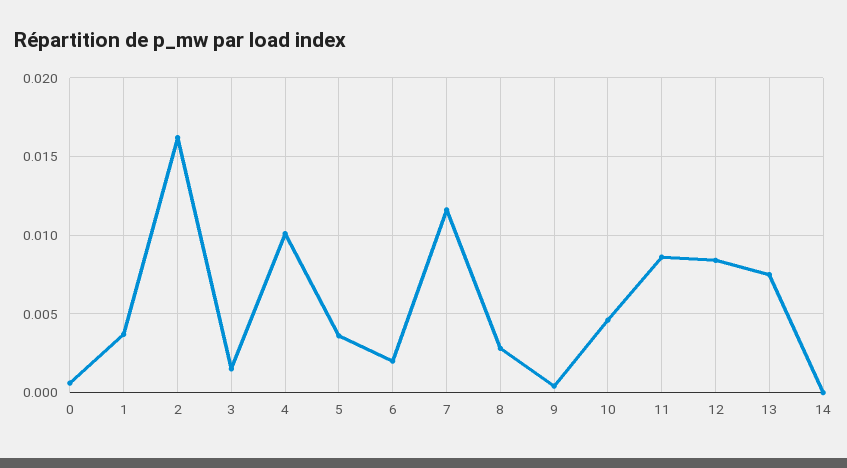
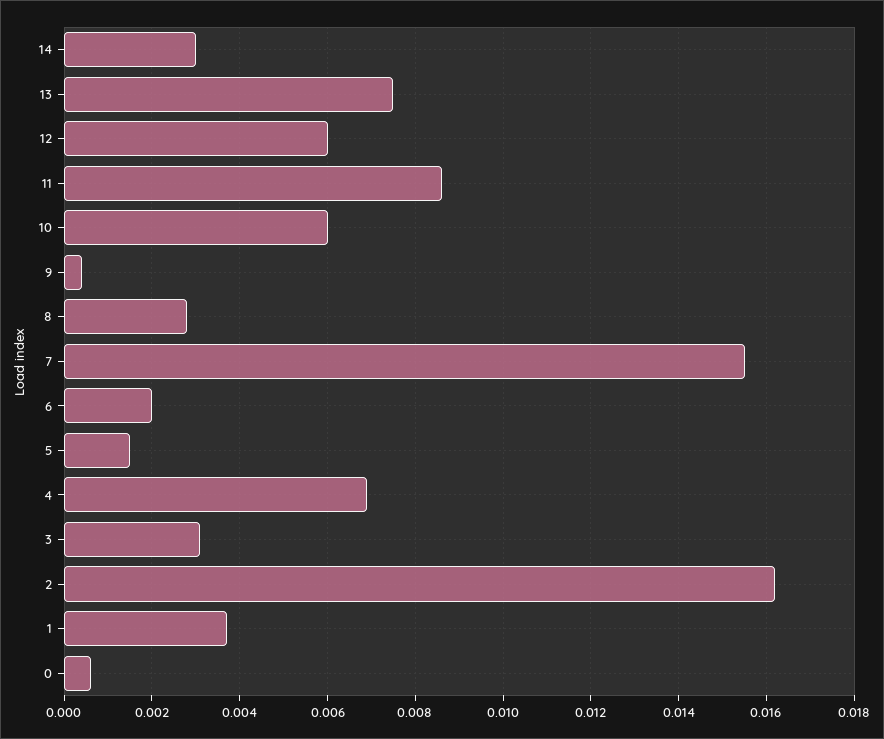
  {
    "0": 0.0005,
    "1": 0.0035,
    "2": 0.016,
-   "3": 0.0015,
+   "3": 0.003,
-   "4": 0.01,
+   "4": 0.007,
-   "5": 0.0035,
+   "5": 0.0015,
    "6": 0.002,
-   "7": 0.0115,
+   "7": 0.0155,
    "8": 0.003,
    "9": 0.0005,
-   "10": 0.0045,
+   "10": 0.006,
    "11": 0.0085,
-   "12": 0.0085,
+   "12": 0.006,
    "13": 0.0075,
-   "14": 0
+   "14": 0.003
  }

